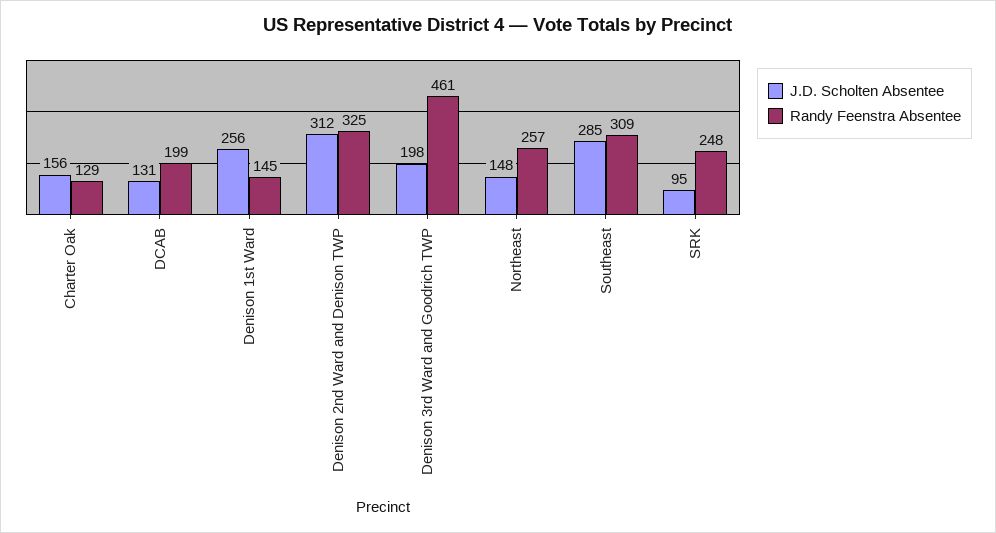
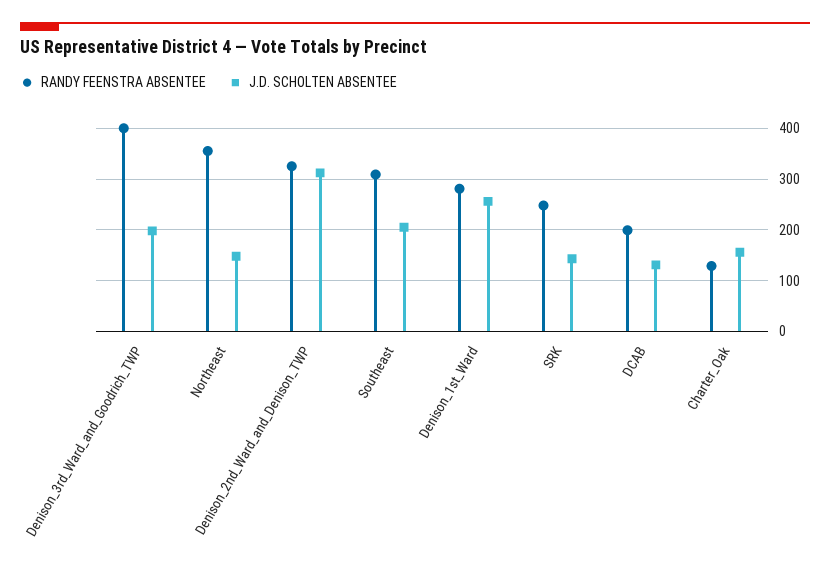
  {
    "J.D. Scholten Absentee": {
      "Charter Oak": 156,
      "DCAB": 131,
      "Denison 1st Ward": 256,
      "Denison 2nd Ward and Denison TWP": 312,
      "Denison 3rd Ward and Goodrich TWP": 198,
      "Northeast": 148,
-     "Southeast": 285,
+     "Southeast": 200,
-     "SRK": 95
+     "SRK": 140
    },
    "Randy Feenstra Absentee": {
      "Charter Oak": 129,
      "DCAB": 199,
-     "Denison 1st Ward": 145,
+     "Denison 1st Ward": 280,
      "Denison 2nd Ward and Denison TWP": 325,
-     "Denison 3rd Ward and Goodrich TWP": 461,
+     "Denison 3rd Ward and Goodrich TWP": 400,
-     "Northeast": 257,
+     "Northeast": 360,
      "Southeast": 309,
      "SRK": 248
    }
  }

